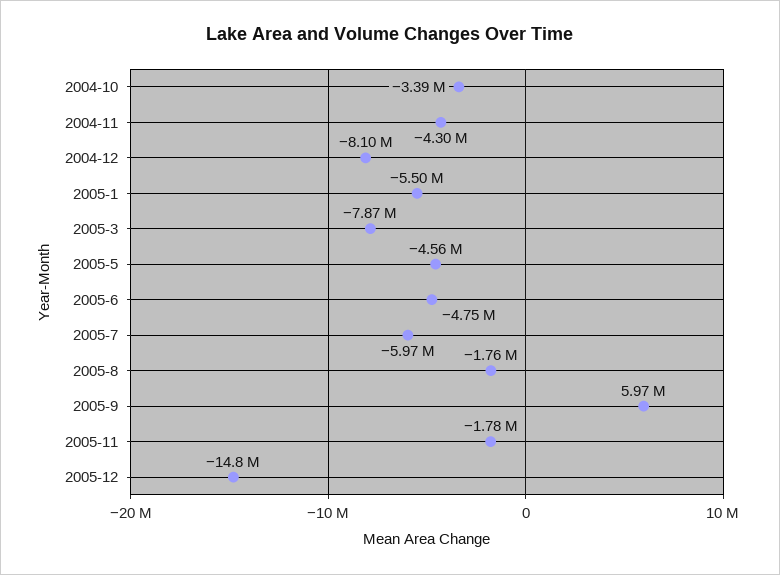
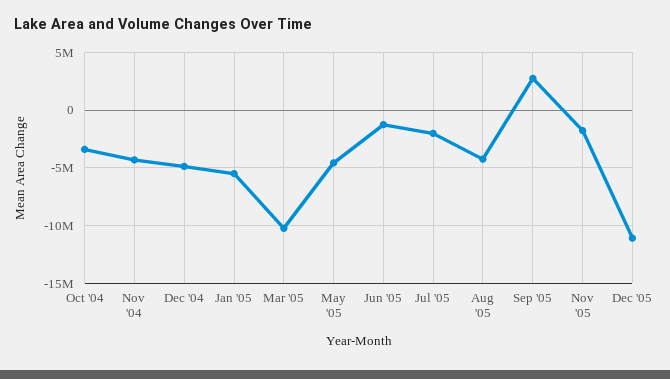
  {
    "2004-10": -3390000,
    "2004-11": -4300000,
-   "2004-12": -8100000,
+   "2004-12": -5000000,
    "2005-1": -5500000,
-   "2005-3": -7870000,
+   "2005-3": -10000000,
    "2005-5": -4560000,
-   "2005-6": -4750000,
+   "2005-6": -1000000,
-   "2005-7": -5970000,
+   "2005-7": -2000000,
-   "2005-8": -1760000,
+   "2005-8": -4000000,
-   "2005-9": 5970000,
+   "2005-9": 3000000,
    "2005-11": -1780000,
-   "2005-12": -14800000
+   "2005-12": -11000000
  }

